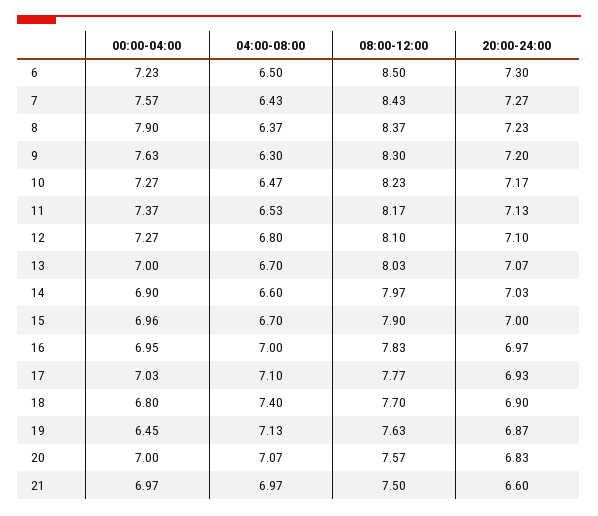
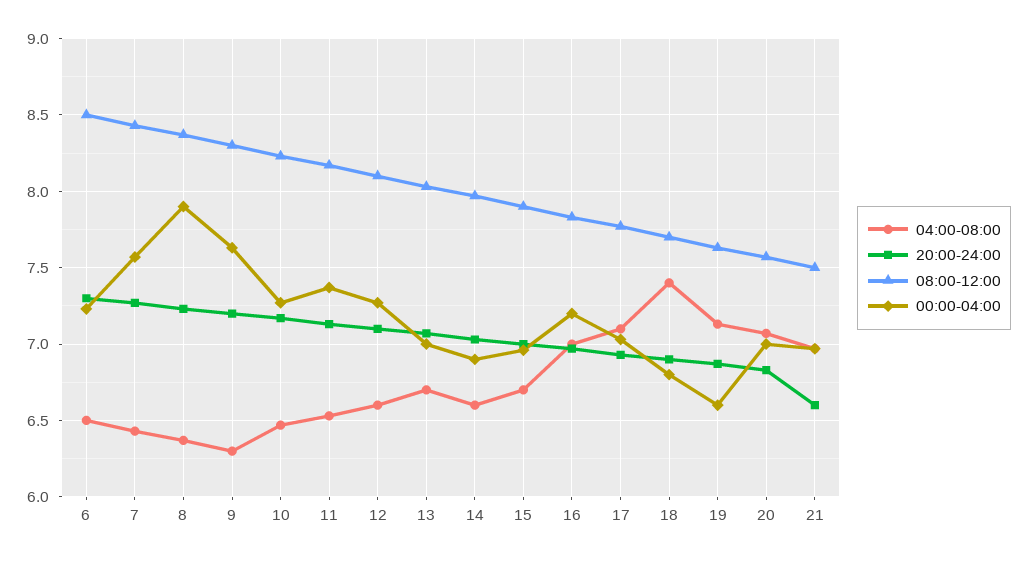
  {
    "00:00-04:00": {
      "6": 7.23,
      "7": 7.57,
      "8": 7.9,
      "9": 7.63,
      "10": 7.27,
      "11": 7.37,
      "12": 7.27,
      "13": 7,
      "14": 6.9,
      "15": 6.96,
-     "16": 6.95,
+     "16": 7.2,
      "17": 7.03,
      "18": 6.8,
-     "19": 6.45,
+     "19": 6.6,
      "20": 7,
      "21": 6.97
    },
    "04:00-08:00": {
      "6": 6.5,
      "7": 6.43,
      "8": 6.37,
      "9": 6.3,
      "10": 6.47,
      "11": 6.53,
-     "12": 6.8,
+     "12": 6.6,
      "13": 6.7,
      "14": 6.6,
      "15": 6.7,
      "16": 7,
      "17": 7.1,
      "18": 7.4,
      "19": 7.13,
      "20": 7.07,
      "21": 6.97
    },
    "08:00-12:00": {
      "6": 8.5,
      "7": 8.43,
      "8": 8.37,
      "9": 8.3,
      "10": 8.23,
      "11": 8.17,
      "12": 8.1,
      "13": 8.03,
      "14": 7.97,
      "15": 7.9,
      "16": 7.83,
      "17": 7.77,
      "18": 7.7,
      "19": 7.63,
      "20": 7.57,
      "21": 7.5
    },
    "20:00-24:00": {
      "6": 7.3,
      "7": 7.27,
      "8": 7.23,
      "9": 7.2,
      "10": 7.17,
      "11": 7.13,
      "12": 7.1,
      "13": 7.07,
      "14": 7.03,
      "15": 7,
      "16": 6.97,
      "17": 6.93,
      "18": 6.9,
      "19": 6.87,
      "20": 6.83,
      "21": 6.6
    }
  }

